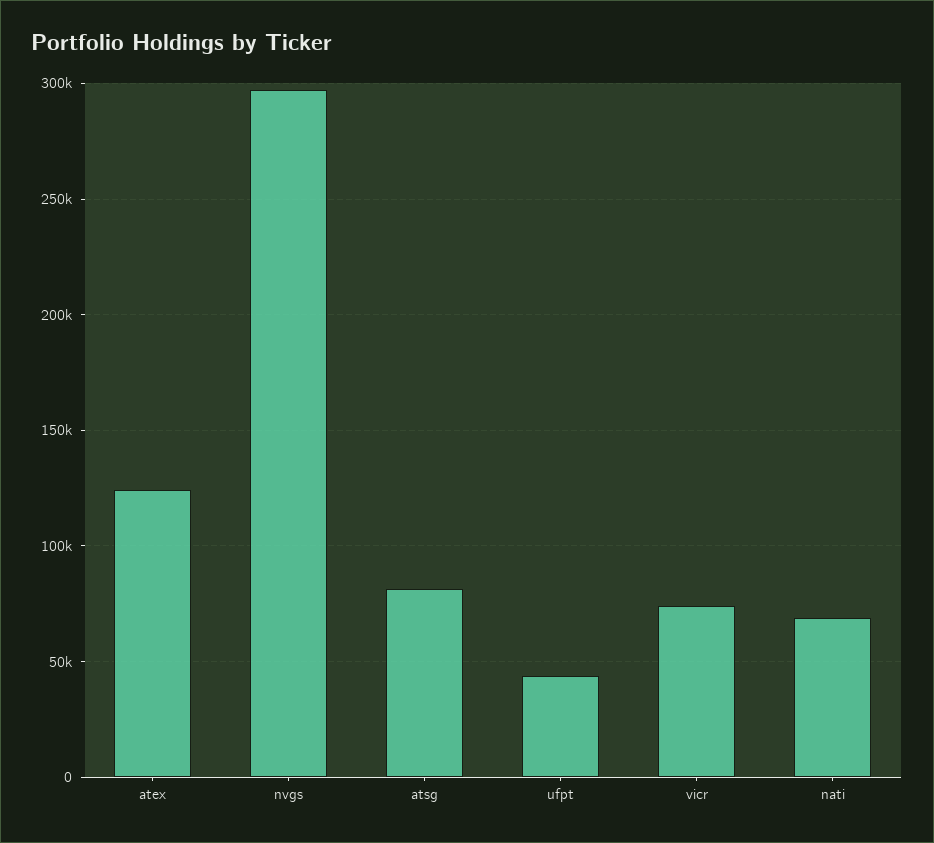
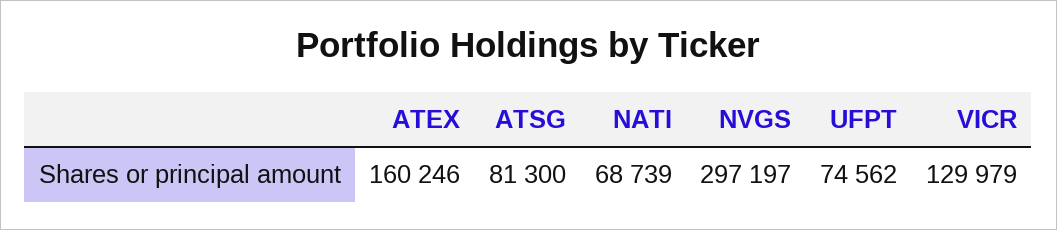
  {
-   "atex": 125000,
+   "atex": 160246,
    "nvgs": 297197,
    "atsg": 81300,
-   "ufpt": 45000,
+   "ufpt": 74562,
-   "vicr": 75000,
+   "vicr": 129979,
    "nati": 68739
  }

